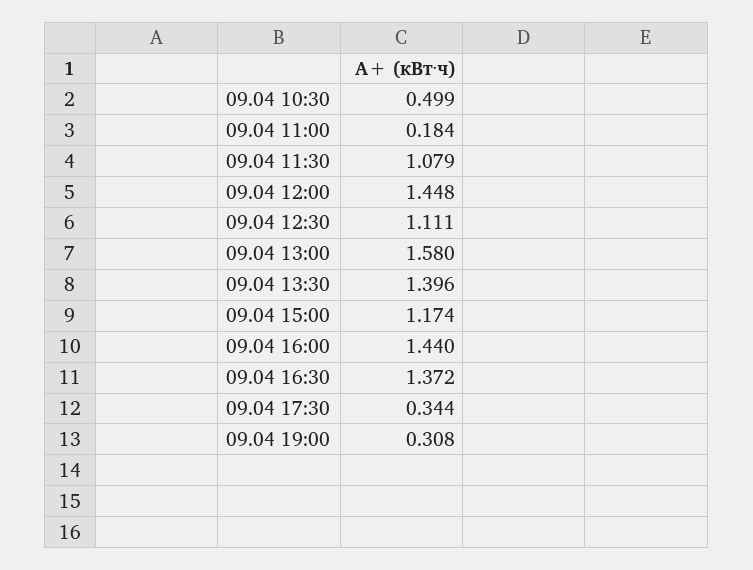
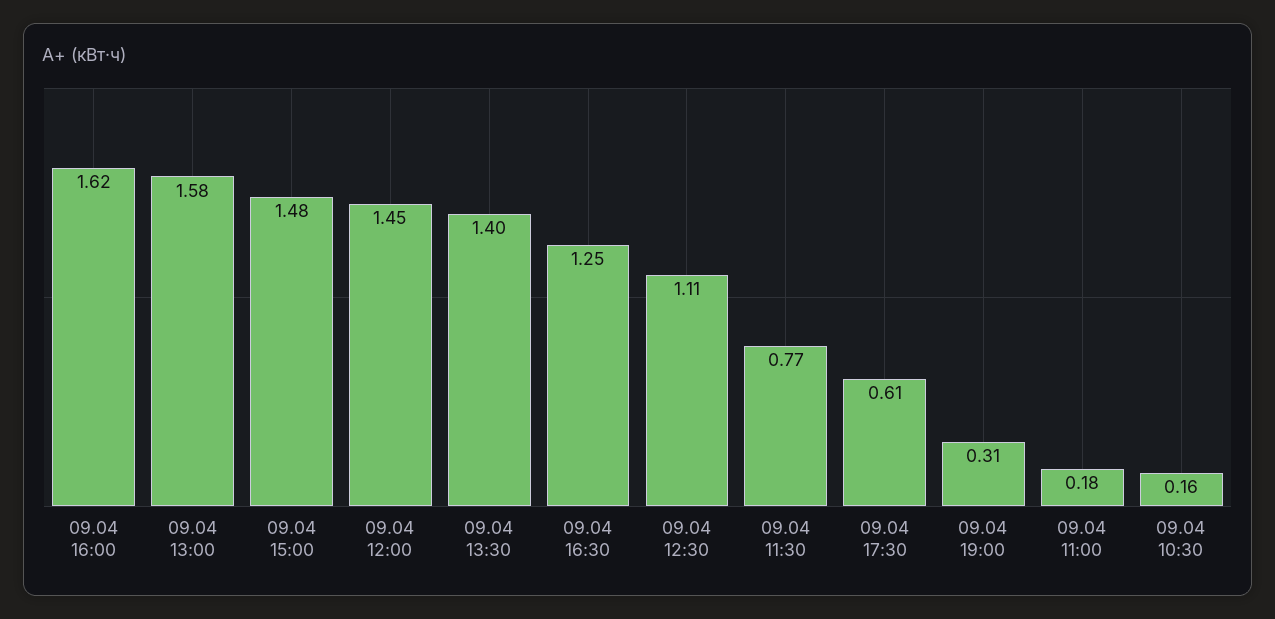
  {
-   "09.04 10:30": 0.499,
+   "09.04 10:30": 0.16,
    "09.04 11:00": 0.184,
-   "09.04 11:30": 1.079,
+   "09.04 11:30": 0.77,
    "09.04 12:00": 1.448,
    "09.04 12:30": 1.111,
    "09.04 13:00": 1.58,
    "09.04 13:30": 1.396,
-   "09.04 15:00": 1.174,
+   "09.04 15:00": 1.48,
-   "09.04 16:00": 1.44,
+   "09.04 16:00": 1.62,
-   "09.04 16:30": 1.372,
+   "09.04 16:30": 1.25,
-   "09.04 17:30": 0.344,
+   "09.04 17:30": 0.61,
    "09.04 19:00": 0.308
  }

